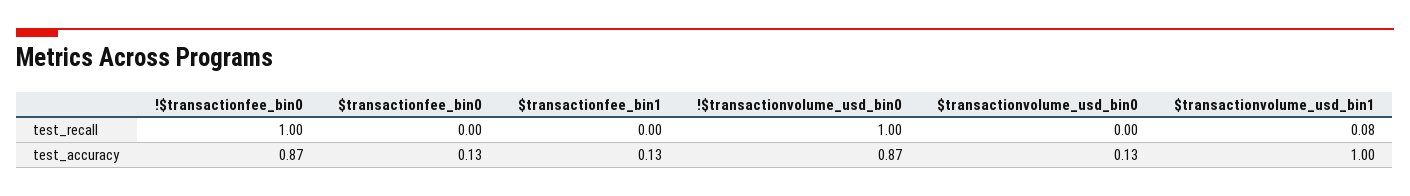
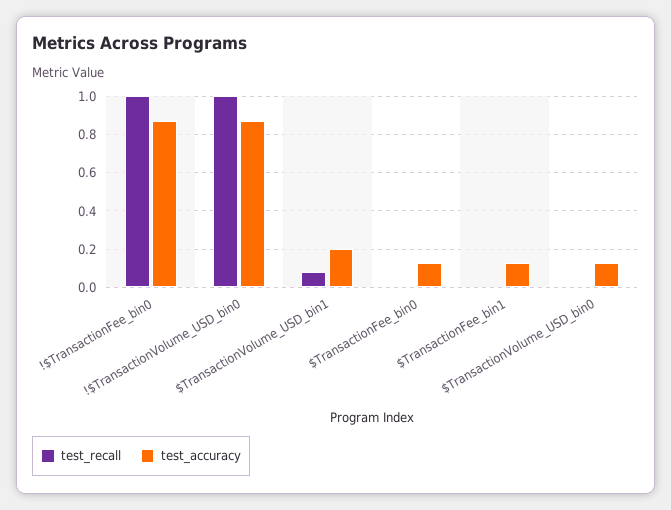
  {
    "test_recall": {
      "!$transactionfee_bin0": 1,
      "$transactionfee_bin0": 0,
      "$transactionfee_bin1": 0,
      "!$transactionvolume_usd_bin0": 1,
      "$transactionvolume_usd_bin0": 0,
      "$transactionvolume_usd_bin1": 0.08
    },
    "test_accuracy": {
      "!$transactionfee_bin0": 0.87,
      "$transactionfee_bin0": 0.13,
      "$transactionfee_bin1": 0.13,
      "!$transactionvolume_usd_bin0": 0.87,
      "$transactionvolume_usd_bin0": 0.13,
-     "$transactionvolume_usd_bin1": 1
+     "$transactionvolume_usd_bin1": 0.2
    }
  }

